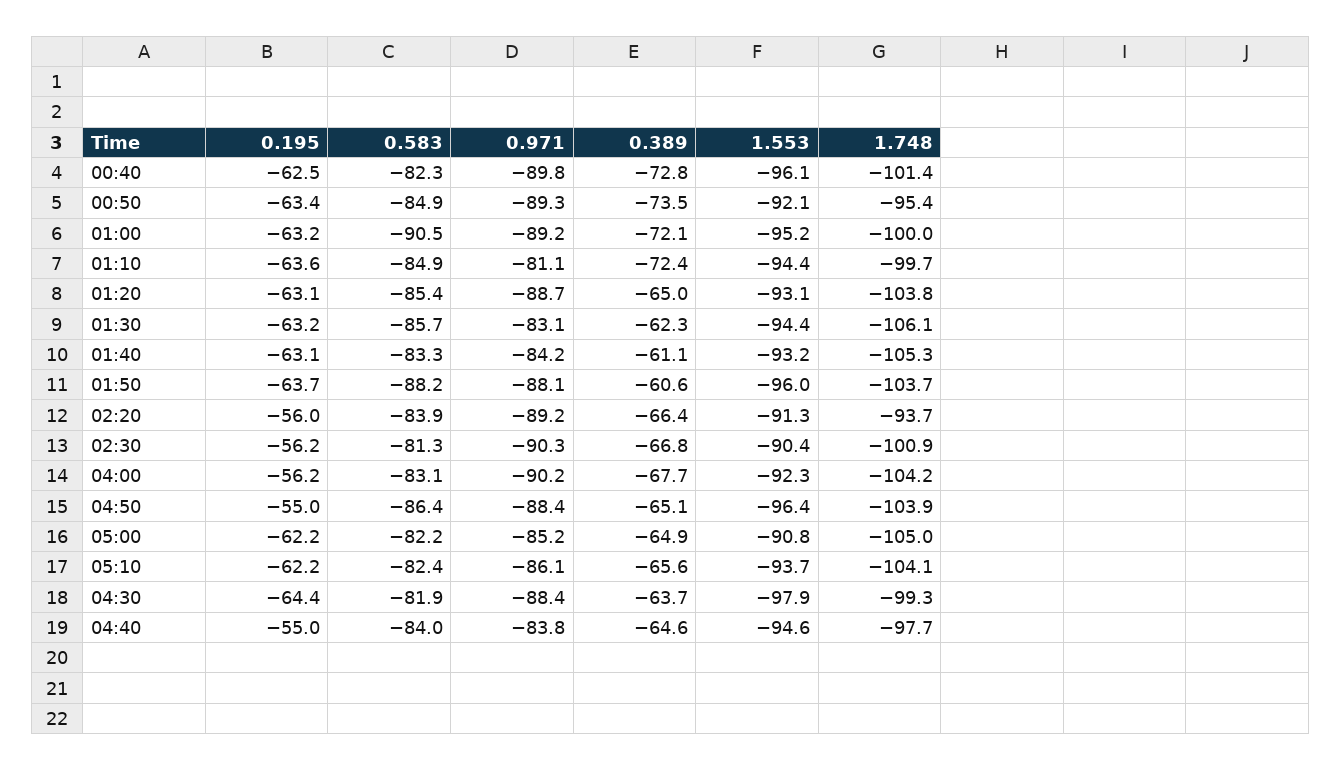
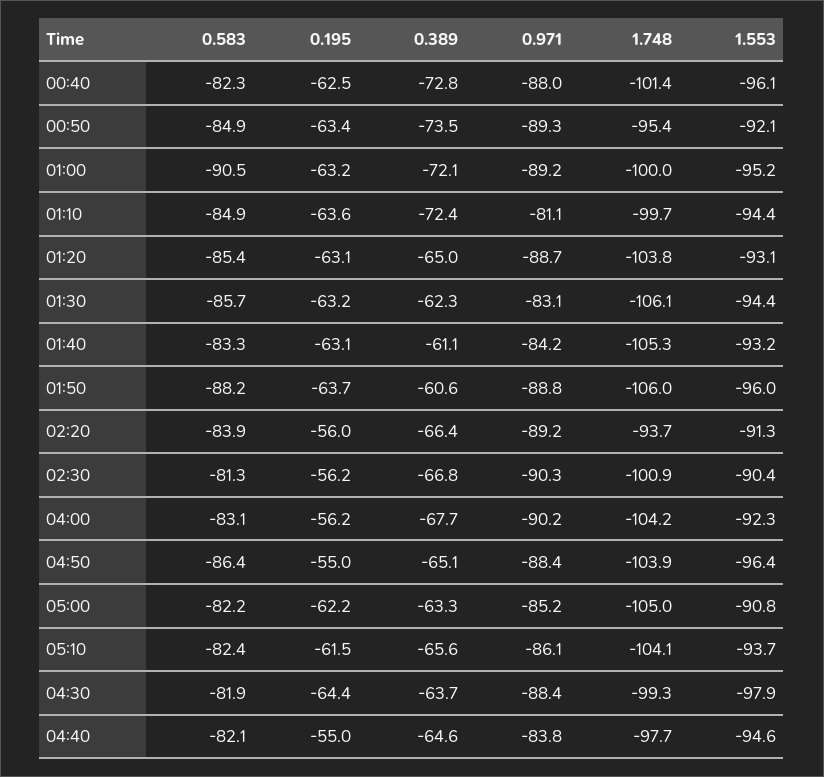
  {
    "0.195": {
      "00:40": -62.5,
      "00:50": -63.4,
      "01:00": -63.2,
      "01:10": -63.6,
      "01:20": -63.1,
      "01:30": -63.2,
      "01:40": -63.1,
      "01:50": -63.7,
      "02:20": -56,
      "02:30": -56.2,
      "04:00": -56.2,
      "04:50": -55,
      "05:00": -62.2,
-     "05:10": -62.2,
+     "05:10": -61.5,
      "04:30": -64.4,
      "04:40": -55
    },
    "0.583": {
      "00:40": -82.3,
      "00:50": -84.9,
      "01:00": -90.5,
      "01:10": -84.9,
      "01:20": -85.4,
      "01:30": -85.7,
      "01:40": -83.3,
      "01:50": -88.2,
      "02:20": -83.9,
      "02:30": -81.3,
      "04:00": -83.1,
      "04:50": -86.4,
      "05:00": -82.2,
      "05:10": -82.4,
      "04:30": -81.9,
-     "04:40": -84
+     "04:40": -82.1
    },
    "0.971": {
-     "00:40": -89.8,
+     "00:40": -88,
      "00:50": -89.3,
      "01:00": -89.2,
      "01:10": -81.1,
      "01:20": -88.7,
      "01:30": -83.1,
      "01:40": -84.2,
-     "01:50": -88.1,
+     "01:50": -88.8,
      "02:20": -89.2,
      "02:30": -90.3,
      "04:00": -90.2,
      "04:50": -88.4,
      "05:00": -85.2,
      "05:10": -86.1,
      "04:30": -88.4,
      "04:40": -83.8
    },
    "0.389": {
      "00:40": -72.8,
      "00:50": -73.5,
      "01:00": -72.1,
      "01:10": -72.4,
      "01:20": -65,
      "01:30": -62.3,
      "01:40": -61.1,
      "01:50": -60.6,
      "02:20": -66.4,
      "02:30": -66.8,
      "04:00": -67.7,
      "04:50": -65.1,
-     "05:00": -64.9,
+     "05:00": -63.3,
      "05:10": -65.6,
      "04:30": -63.7,
      "04:40": -64.6
    },
    "1.553": {
      "00:40": -96.1,
      "00:50": -92.1,
      "01:00": -95.2,
      "01:10": -94.4,
      "01:20": -93.1,
      "01:30": -94.4,
      "01:40": -93.2,
      "01:50": -96,
      "02:20": -91.3,
      "02:30": -90.4,
      "04:00": -92.3,
      "04:50": -96.4,
      "05:00": -90.8,
      "05:10": -93.7,
      "04:30": -97.9,
      "04:40": -94.6
    },
    "1.748": {
      "00:40": -101.4,
      "00:50": -95.4,
      "01:00": -100,
      "01:10": -99.7,
      "01:20": -103.8,
      "01:30": -106.1,
      "01:40": -105.3,
-     "01:50": -103.7,
+     "01:50": -106,
      "02:20": -93.7,
      "02:30": -100.9,
      "04:00": -104.2,
      "04:50": -103.9,
      "05:00": -105,
      "05:10": -104.1,
      "04:30": -99.3,
      "04:40": -97.7
    }
  }

